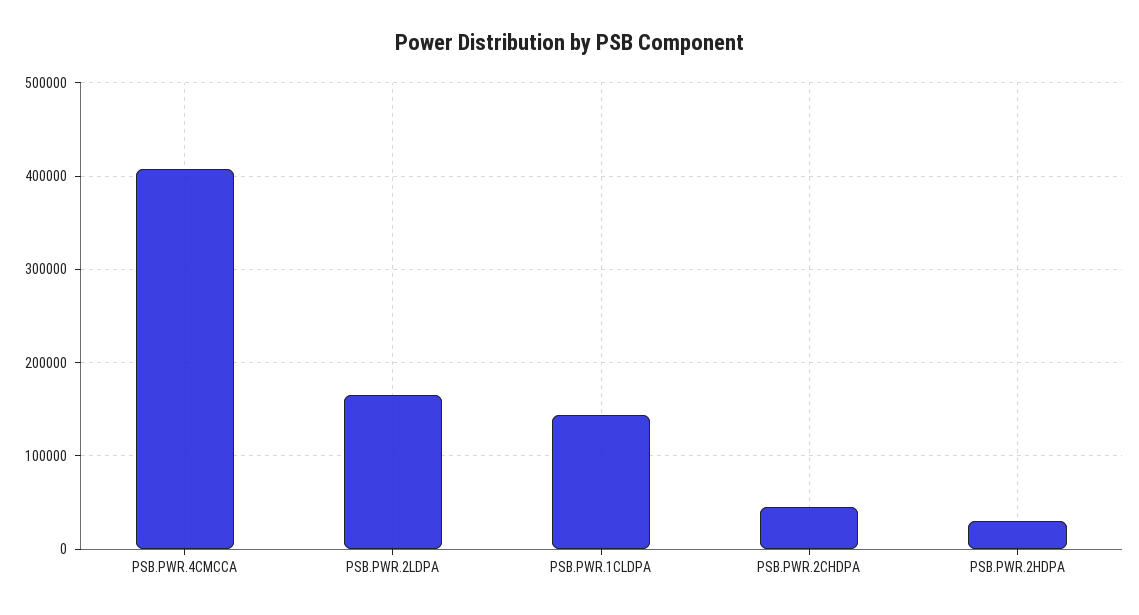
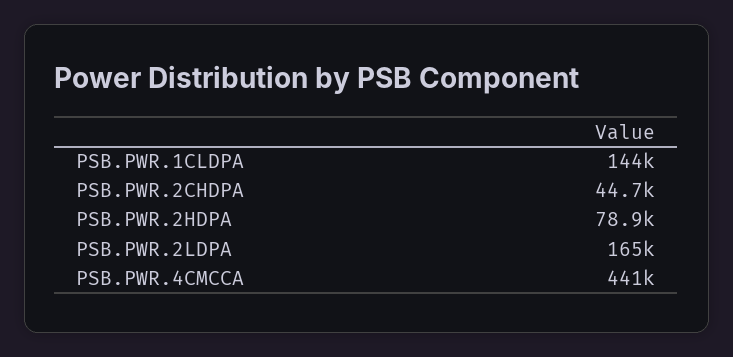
  {
-   "PSB.PWR.4CMCCA": 410000,
+   "PSB.PWR.4CMCCA": 441000,
    "PSB.PWR.2LDPA": 165000,
    "PSB.PWR.1CLDPA": 144000,
    "PSB.PWR.2CHDPA": 44700,
-   "PSB.PWR.2HDPA": 30000
+   "PSB.PWR.2HDPA": 78900
  }

